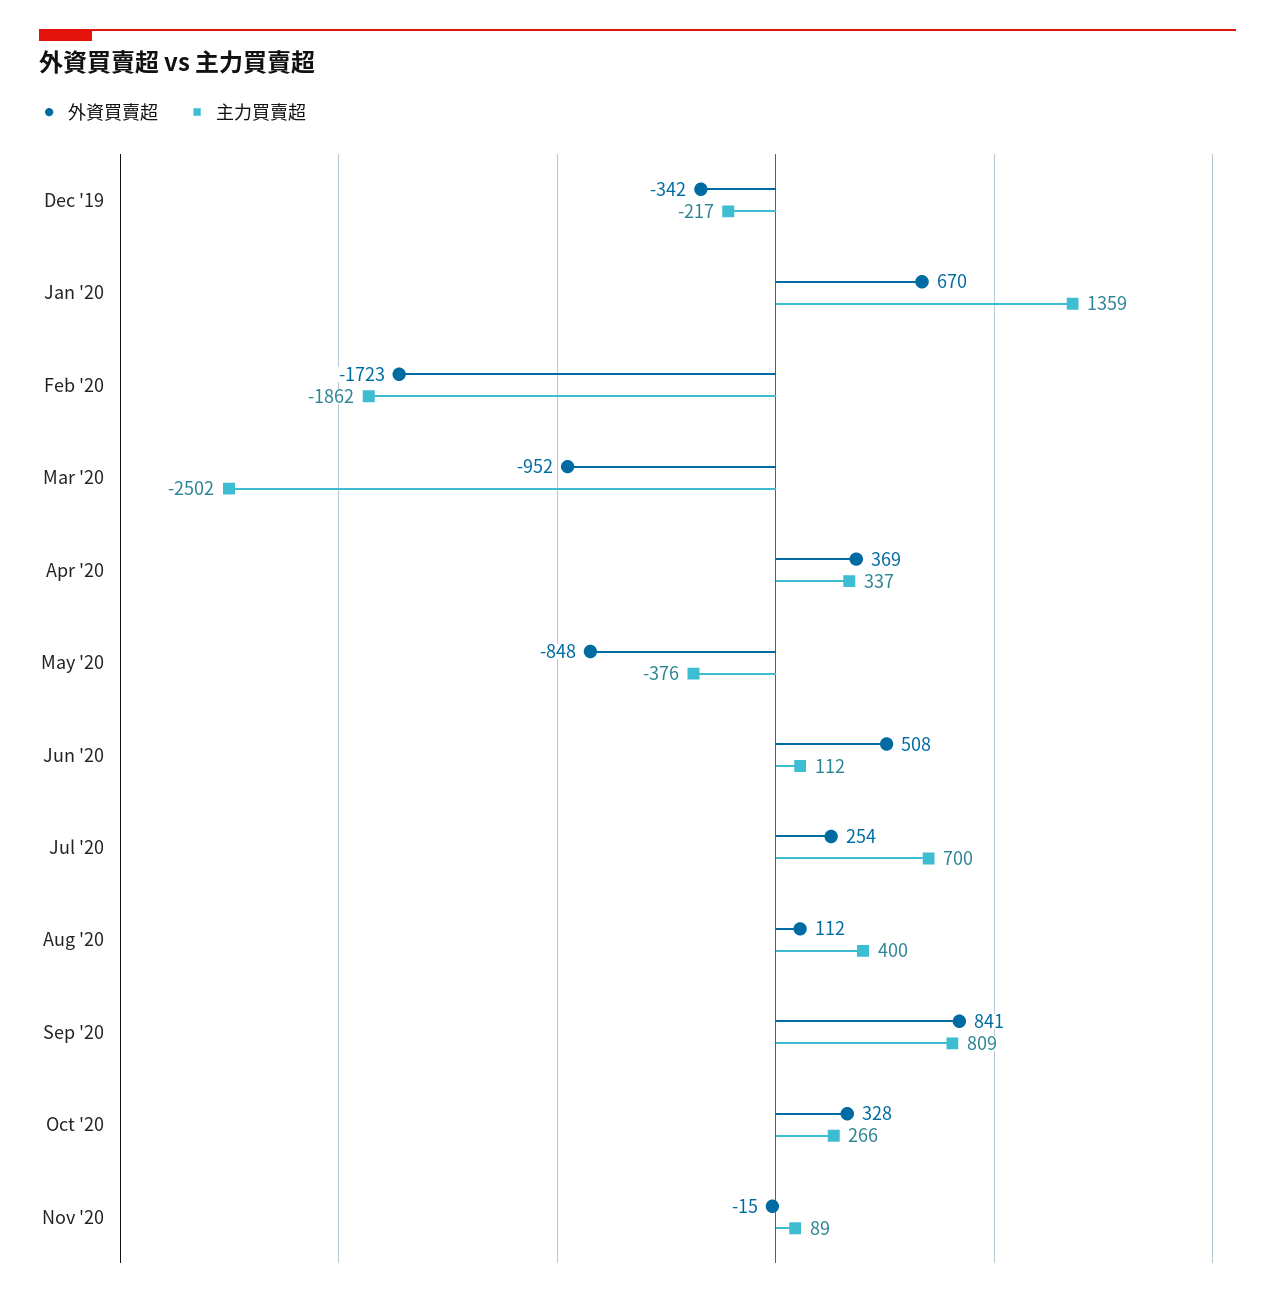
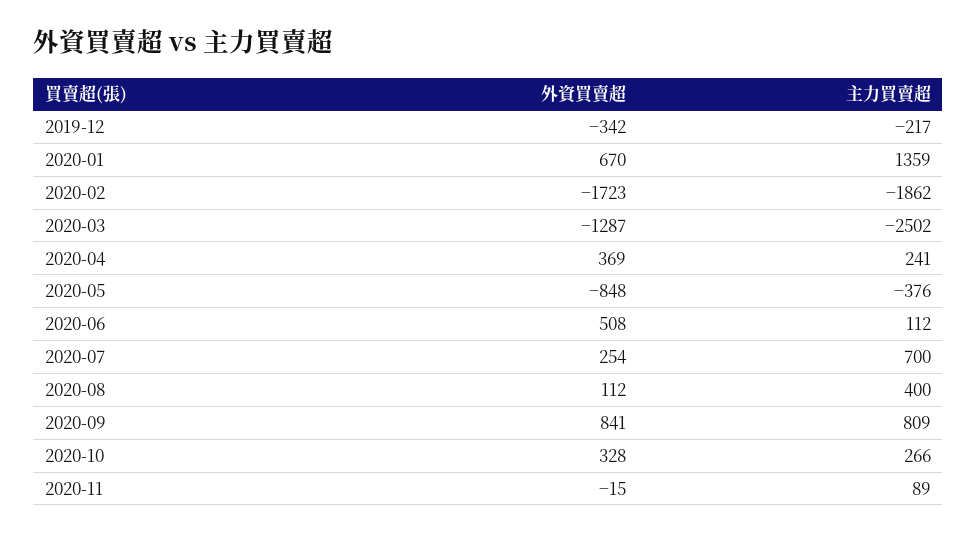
  {
    "外資買賣超": {
      "Dec '19": -342,
      "Jan '20": 670,
      "Feb '20": -1723,
-     "Mar '20": -952,
+     "Mar '20": -1287,
      "Apr '20": 369,
      "May '20": -848,
      "Jun '20": 508,
      "Jul '20": 254,
      "Aug '20": 112,
      "Sep '20": 841,
      "Oct '20": 328,
      "Nov '20": -15
    },
    "主力買賣超": {
      "Dec '19": -217,
      "Jan '20": 1359,
      "Feb '20": -1862,
      "Mar '20": -2502,
-     "Apr '20": 337,
+     "Apr '20": 241,
      "May '20": -376,
      "Jun '20": 112,
      "Jul '20": 700,
      "Aug '20": 400,
      "Sep '20": 809,
      "Oct '20": 266,
      "Nov '20": 89
    }
  }

